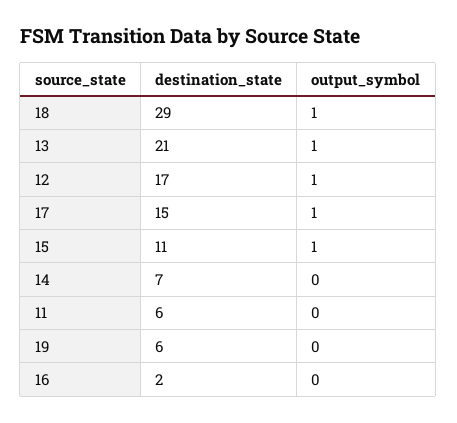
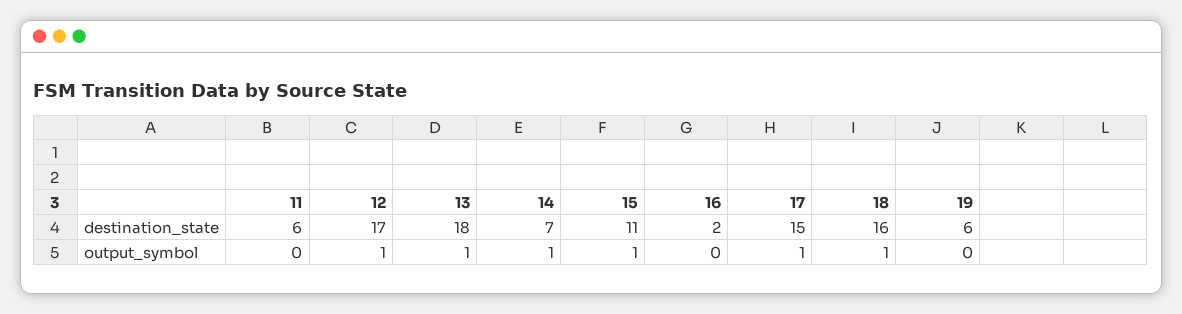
  {
    "destination_state": {
-     "18": 29,
+     "18": 16,
-     "13": 21,
+     "13": 18,
      "12": 17,
      "17": 15,
      "15": 11,
      "14": 7,
      "11": 6,
      "19": 6,
      "16": 2
    },
    "output_symbol": {
      "18": 1,
      "13": 1,
      "12": 1,
      "17": 1,
      "15": 1,
-     "14": 0,
+     "14": 1,
      "11": 0,
      "19": 0,
      "16": 0
    }
  }

